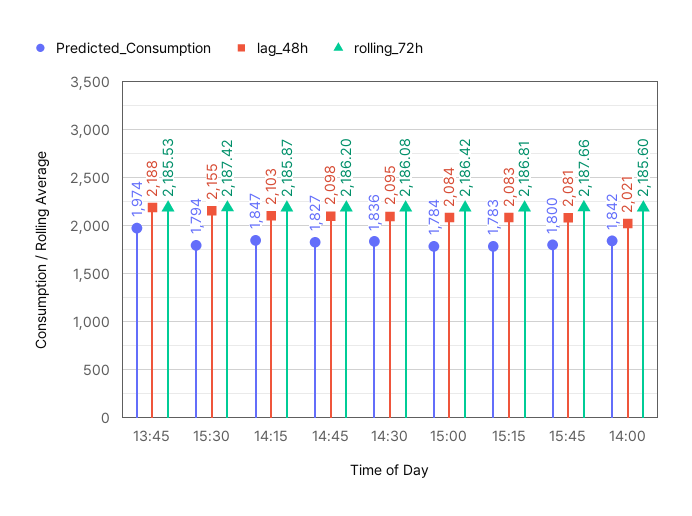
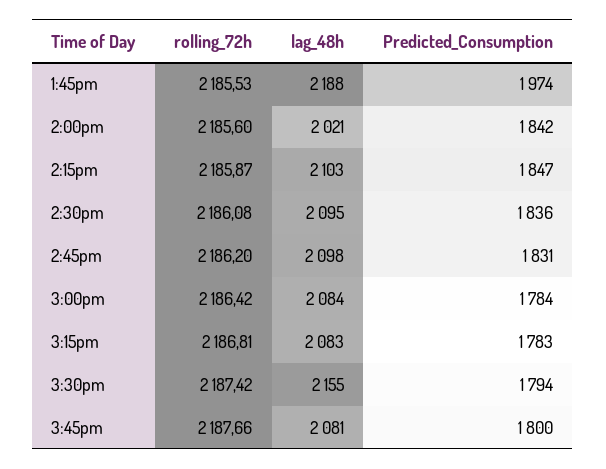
  {
    "Predicted_Consumption": {
      "13:45": 1974,
      "15:30": 1794,
      "14:15": 1847,
-     "14:45": 1827,
+     "14:45": 1831,
      "14:30": 1836,
      "15:00": 1784,
      "15:15": 1783,
      "15:45": 1800,
      "14:00": 1842
    },
    "lag_48h": {
      "13:45": 2188,
      "15:30": 2155,
      "14:15": 2103,
      "14:45": 2098,
      "14:30": 2095,
      "15:00": 2084,
      "15:15": 2083,
      "15:45": 2081,
      "14:00": 2021
    },
    "rolling_72h": {
      "13:45": 2185.53,
      "15:30": 2187.42,
      "14:15": 2185.87,
      "14:45": 2186.2,
      "14:30": 2186.08,
      "15:00": 2186.42,
      "15:15": 2186.81,
      "15:45": 2187.66,
      "14:00": 2185.6
    }
  }

